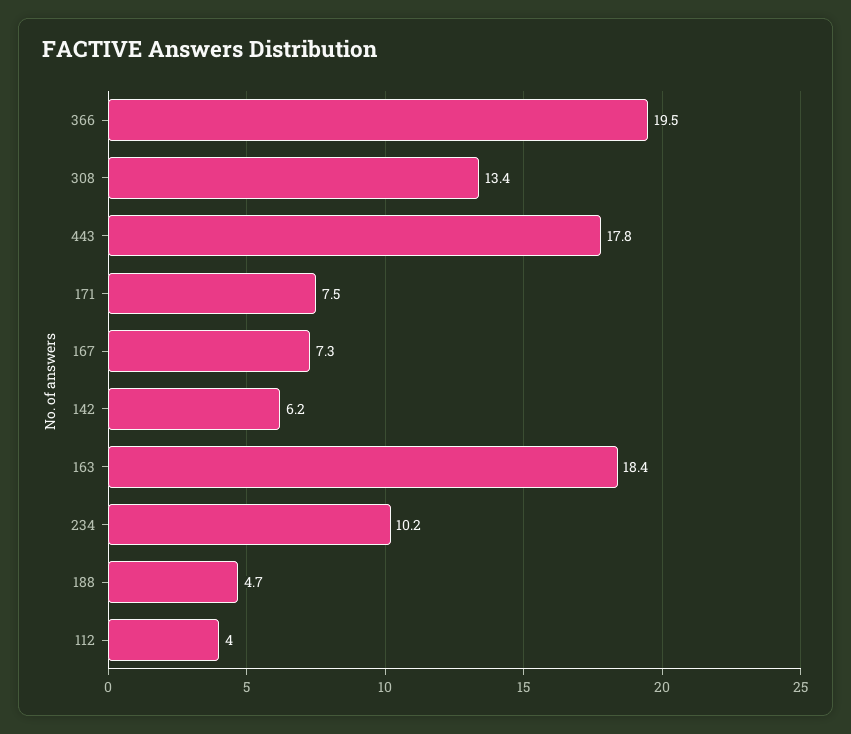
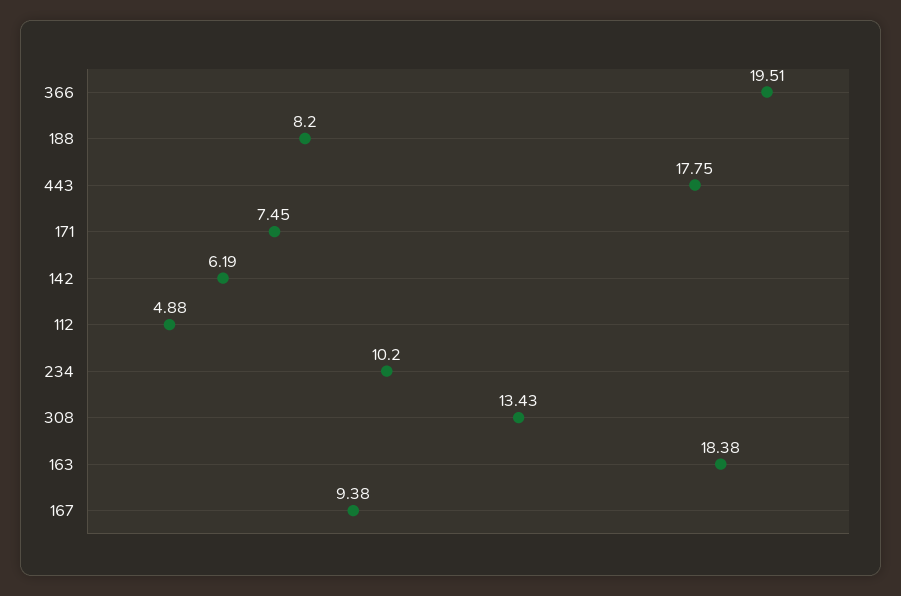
  {
    "366": 19.51,
    "308": 13.43,
    "443": 17.75,
    "171": 7.45,
-   "167": 7.3,
+   "167": 9.38,
    "142": 6.19,
    "163": 18.38,
    "234": 10.2,
-   "188": 4.7,
+   "188": 8.2,
-   "112": 4
+   "112": 4.88
  }

